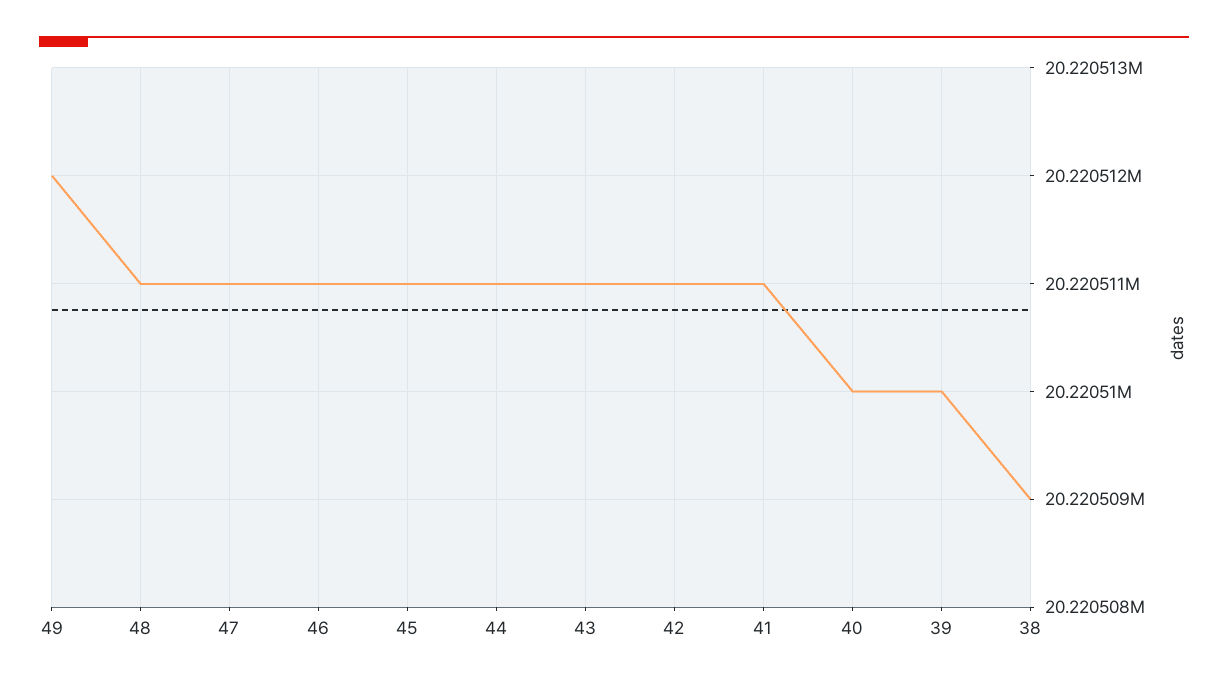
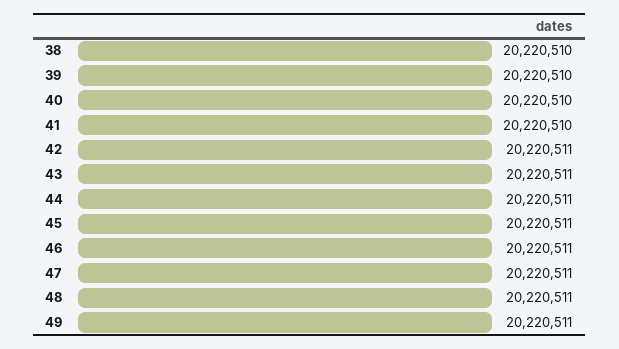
  {
-   "49": 20220512,
+   "49": 20220511,
    "48": 20220511,
    "47": 20220511,
    "46": 20220511,
    "45": 20220511,
    "44": 20220511,
    "43": 20220511,
    "42": 20220511,
-   "41": 20220511,
+   "41": 20220510,
    "40": 20220510,
    "39": 20220510,
-   "38": 20220509
+   "38": 20220510
  }

